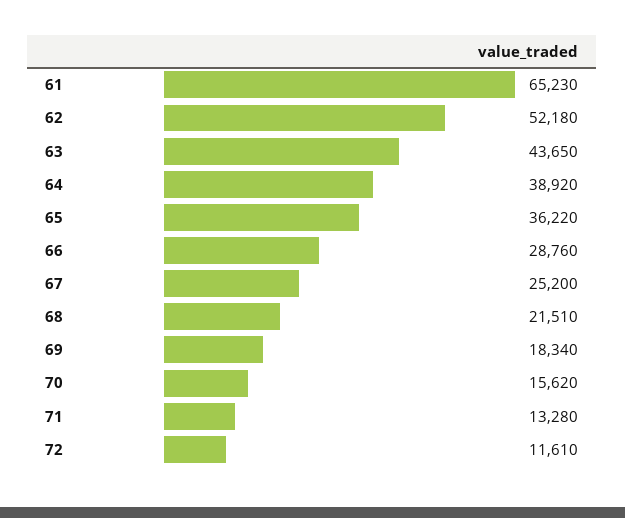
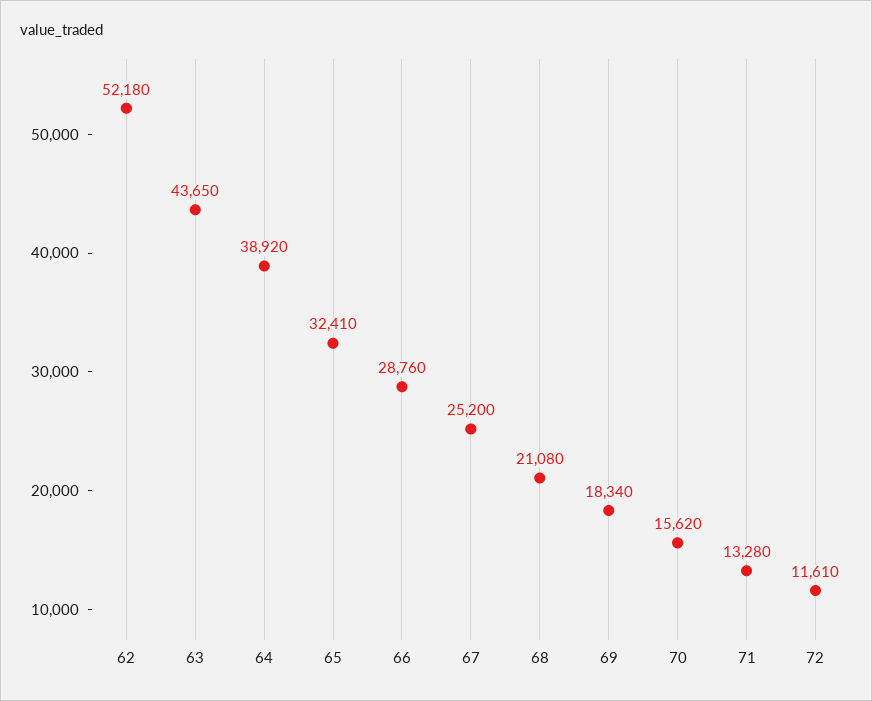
  {
-   "61": 65230,
    "62": 52180,
    "63": 43650,
    "64": 38920,
-   "65": 36220,
+   "65": 32410,
    "66": 28760,
    "67": 25200,
-   "68": 21510,
+   "68": 21080,
    "69": 18340,
    "70": 15620,
    "71": 13280,
    "72": 11610
  }

